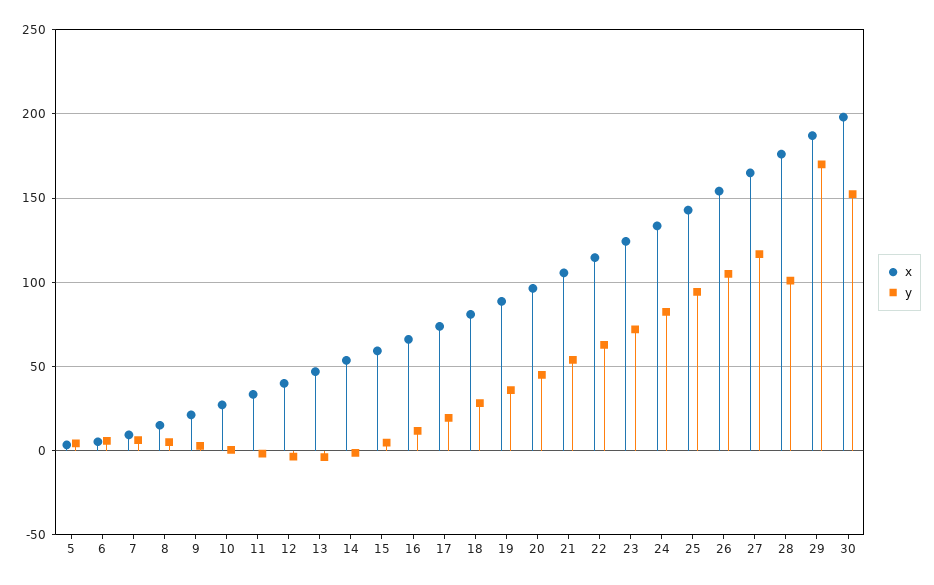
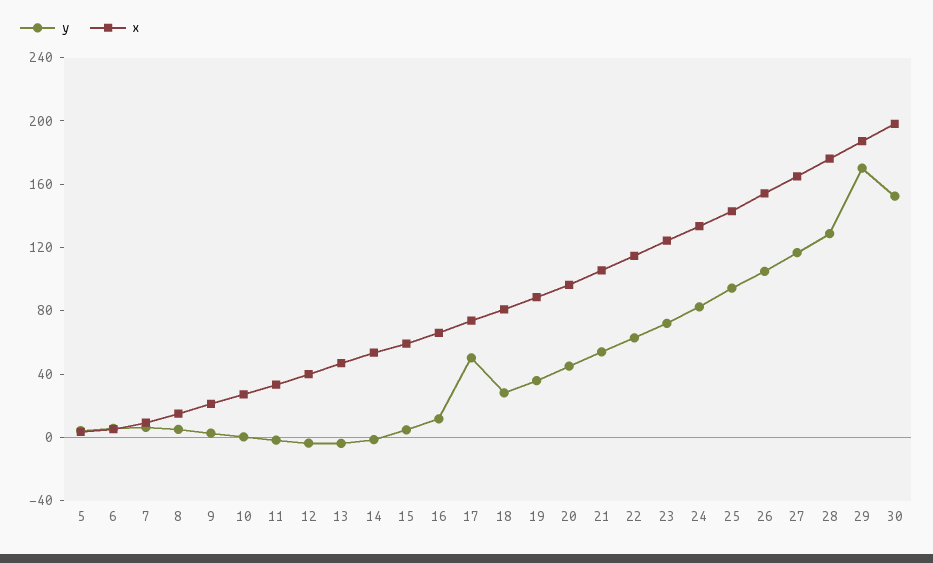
  {
    "x": {
      "5": 5,
      "6": 5,
      "7": 10,
      "8": 15,
      "9": 20,
      "10": 25,
      "11": 35,
      "12": 40,
      "13": 45,
      "14": 55,
      "15": 60,
      "16": 65,
      "17": 75,
      "18": 80,
      "19": 90,
      "20": 95,
      "21": 105,
      "22": 115,
      "23": 125,
      "24": 135,
      "25": 145,
      "26": 155,
      "27": 165,
      "28": 175,
      "29": 185,
      "30": 200
    },
    "y": {
      "5": 5,
      "6": 5,
      "7": 5,
      "8": 5,
      "9": 5,
      "10": 0,
      "11": 0,
      "12": -5,
      "13": -5,
      "14": 0,
      "15": 5,
      "16": 10,
-     "17": 20,
+     "17": 50,
      "18": 30,
      "19": 35,
      "20": 45,
      "21": 55,
      "22": 65,
      "23": 70,
      "24": 85,
      "25": 95,
      "26": 105,
      "27": 115,
-     "28": 100,
+     "28": 130,
      "29": 170,
      "30": 150
    }
  }

